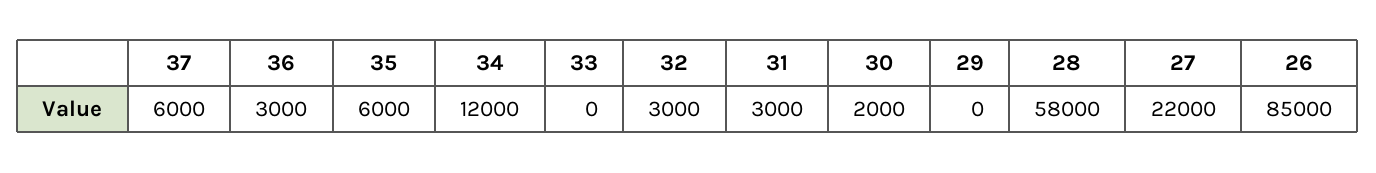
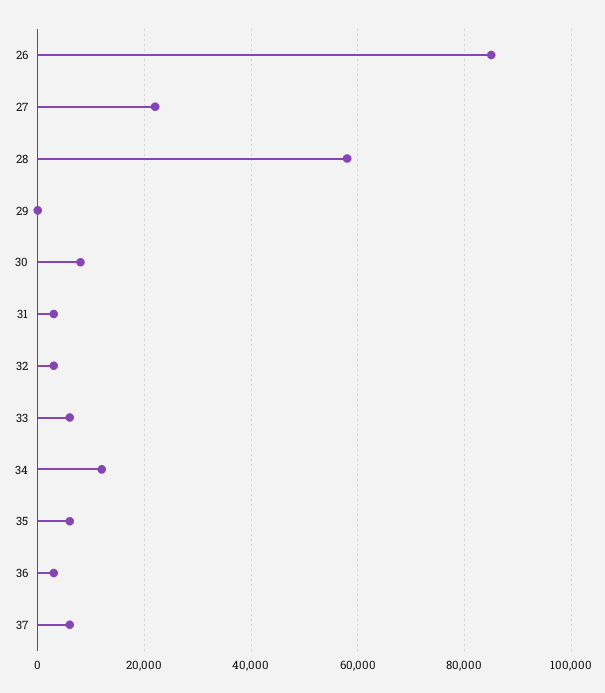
  {
    "37": 6000,
    "36": 3000,
    "35": 6000,
    "34": 12000,
-   "33": 0,
+   "33": 6000,
    "32": 3000,
    "31": 3000,
-   "30": 2000,
+   "30": 8000,
    "29": 0,
    "28": 58000,
    "27": 22000,
    "26": 85000
  }

